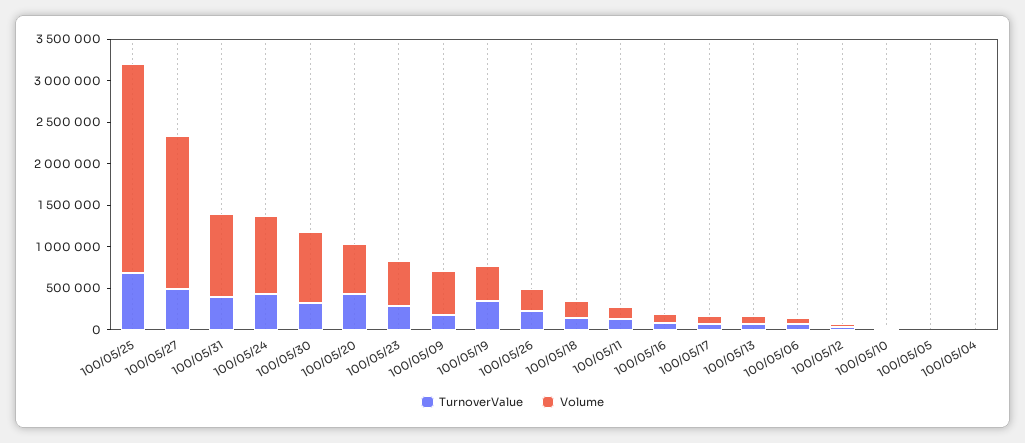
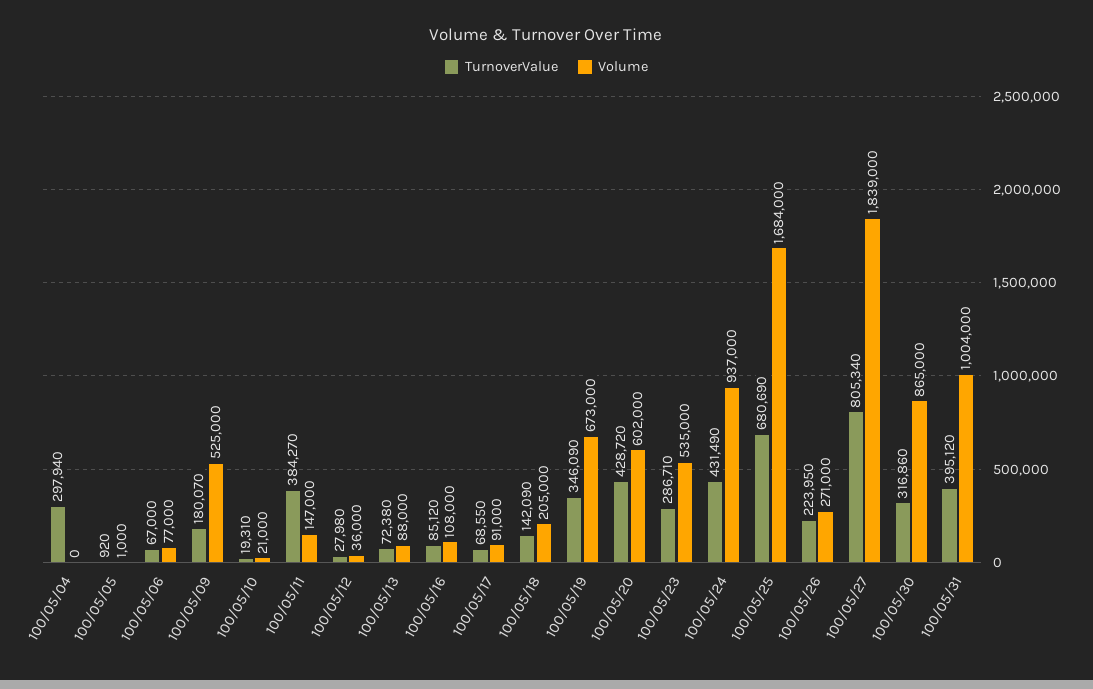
  {
    "TurnoverValue": {
      "100/05/25": 680690,
-     "100/05/27": 500000,
+     "100/05/27": 805340,
      "100/05/31": 395120,
      "100/05/24": 431490,
      "100/05/30": 316860,
      "100/05/20": 428720,
      "100/05/23": 286710,
      "100/05/09": 180070,
      "100/05/19": 346090,
      "100/05/26": 223950,
      "100/05/18": 142090,
-     "100/05/11": 100000,
+     "100/05/11": 384270,
      "100/05/16": 85120,
      "100/05/17": 68550,
      "100/05/13": 72380,
      "100/05/06": 67000,
      "100/05/12": 27980,
      "100/05/10": 19310,
      "100/05/05": 920,
-     "100/05/04": 0
+     "100/05/04": 297940
    },
    "Volume": {
-     "100/05/25": 2500000,
+     "100/05/25": 1684000,
      "100/05/27": 1839000,
      "100/05/31": 1004000,
      "100/05/24": 937000,
      "100/05/30": 865000,
      "100/05/20": 602000,
      "100/05/23": 535000,
      "100/05/09": 525000,
-     "100/05/19": 400000,
+     "100/05/19": 673000,
      "100/05/26": 271000,
      "100/05/18": 205000,
      "100/05/11": 147000,
      "100/05/16": 108000,
      "100/05/17": 91000,
      "100/05/13": 88000,
      "100/05/06": 77000,
      "100/05/12": 36000,
      "100/05/10": 21000,
      "100/05/05": 1000,
      "100/05/04": 0
    }
  }

